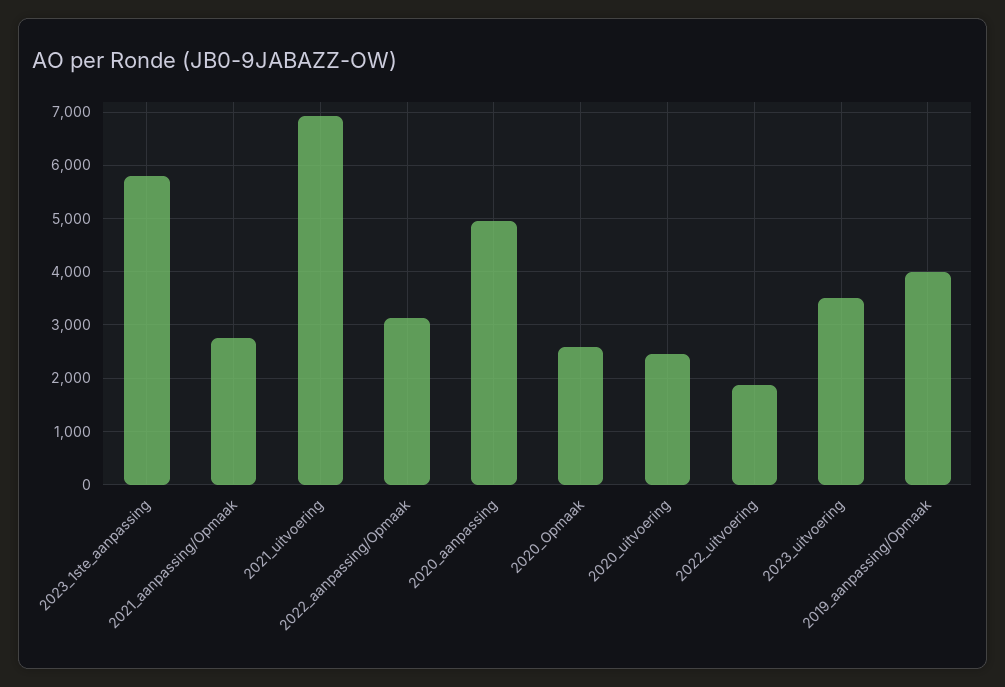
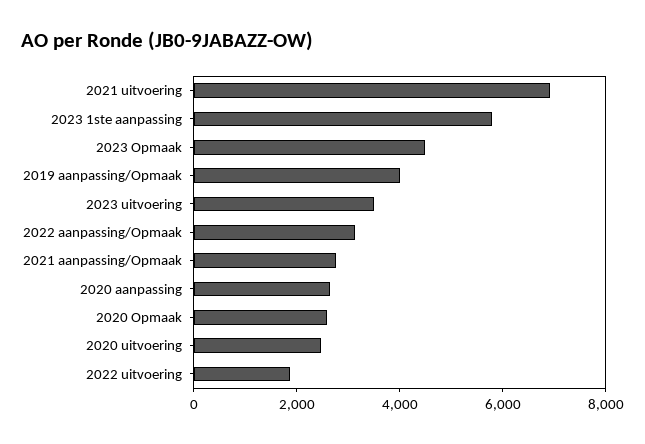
  {
    "2023_1ste_aanpassing": 5800,
    "2021_aanpassing/Opmaak": 2800,
    "2021_uitvoering": 7000,
    "2022_aanpassing/Opmaak": 3200,
-   "2020_aanpassing": 5000,
+   "2020_aanpassing": 2500,
    "2020_Opmaak": 2600,
    "2020_uitvoering": 2400,
    "2022_uitvoering": 1800,
    "2023_uitvoering": 3600,
-   "2019_aanpassing/Opmaak": 4000
+   "2019_aanpassing/Opmaak": 4000,
+   "2023 Opmaak": 4500
  }

